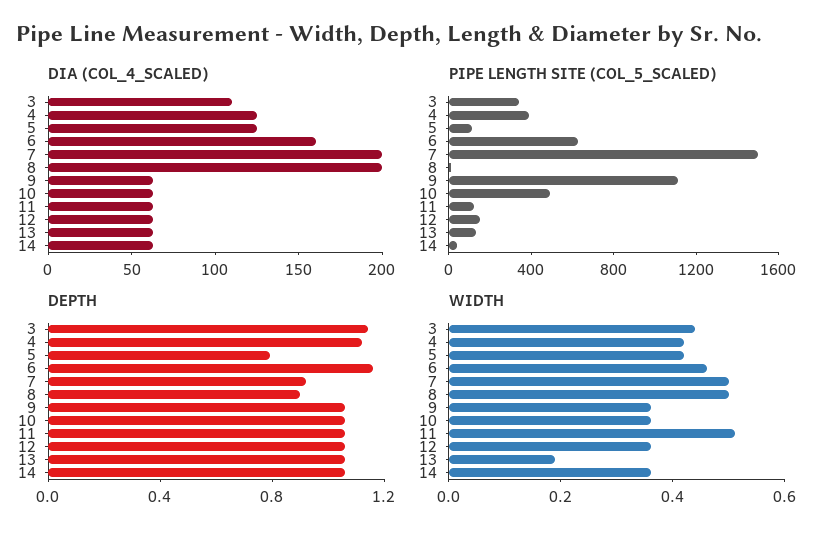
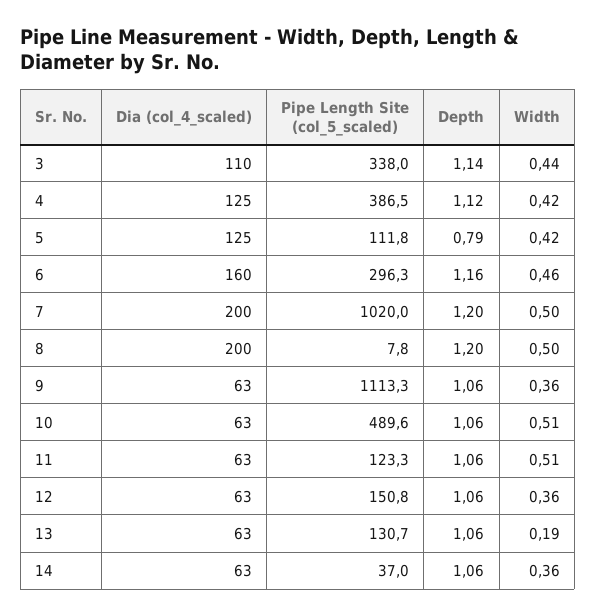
  {
    "DIA (COL_4_SCALED)": {
      "3": 110,
      "4": 125,
      "5": 125,
      "6": 160,
      "7": 200,
      "8": 200,
      "9": 63,
      "10": 63,
      "11": 63,
      "12": 63,
      "13": 63,
      "14": 63
    },
    "PIPE LENGTH SITE (COL_5_SCALED)": {
      "3": 338,
      "4": 386.5,
      "5": 111.8,
-     "6": 600,
+     "6": 296.3,
-     "7": 1500,
+     "7": 1020,
      "8": 7.8,
      "9": 1113.3,
      "10": 489.6,
      "11": 123.3,
      "12": 150.8,
      "13": 130.7,
      "14": 37
    },
    "DEPTH": {
      "3": 1.14,
      "4": 1.12,
      "5": 0.79,
      "6": 1.16,
-     "7": 0.9,
+     "7": 1.2,
-     "8": 0.9,
+     "8": 1.2,
      "9": 1.06,
      "10": 1.06,
      "11": 1.06,
      "12": 1.06,
      "13": 1.06,
      "14": 1.06
    },
    "WIDTH": {
      "3": 0.44,
      "4": 0.42,
      "5": 0.42,
      "6": 0.46,
      "7": 0.5,
      "8": 0.5,
      "9": 0.36,
-     "10": 0.35,
+     "10": 0.51,
      "11": 0.51,
      "12": 0.36,
      "13": 0.19,
      "14": 0.36
    }
  }

